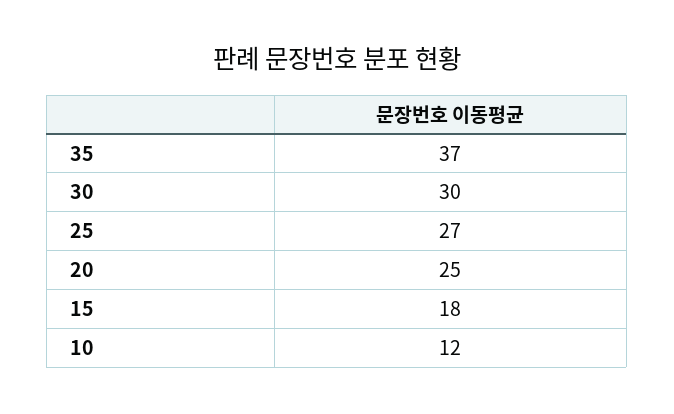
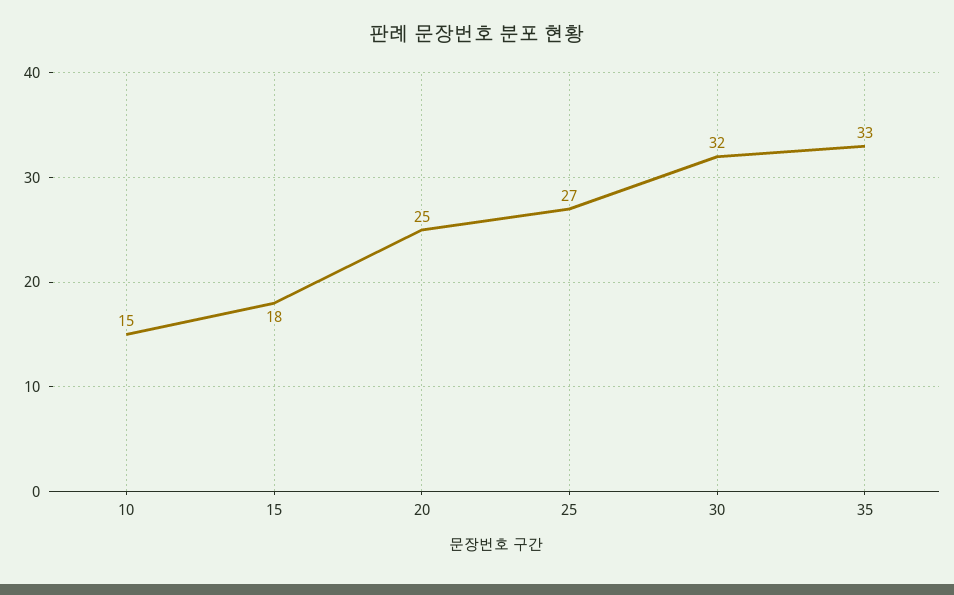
  {
-   "35": 37,
+   "35": 33,
-   "30": 30,
+   "30": 32,
    "25": 27,
    "20": 25,
    "15": 18,
-   "10": 12
+   "10": 15
  }

